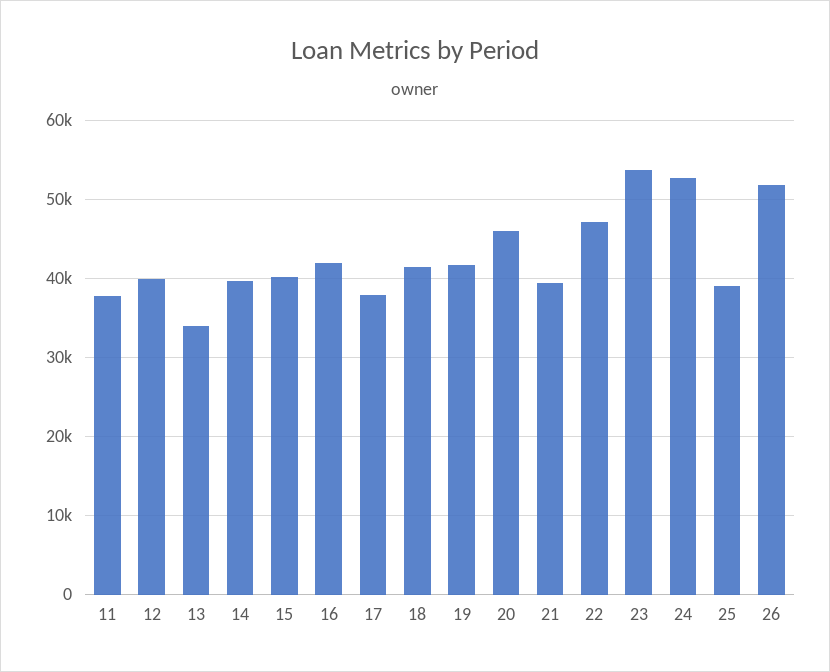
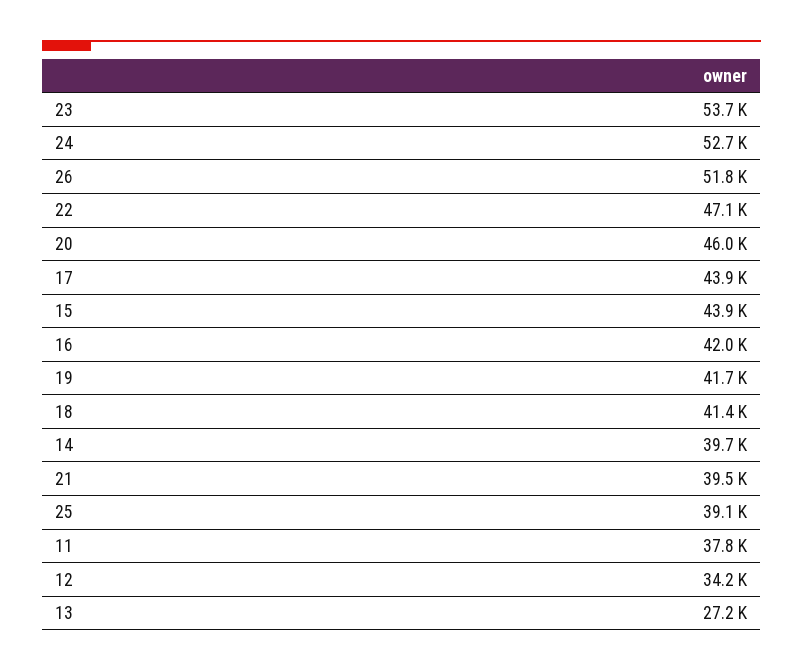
  {
    "11": 37800,
-   "12": 40000,
+   "12": 34200,
-   "13": 34000,
+   "13": 27200,
    "14": 39700,
-   "15": 40000,
+   "15": 43900,
    "16": 42000,
-   "17": 38000,
+   "17": 43900,
    "18": 41400,
    "19": 41700,
    "20": 46000,
    "21": 39500,
    "22": 47100,
    "23": 53700,
    "24": 52700,
    "25": 39100,
    "26": 51800
  }

